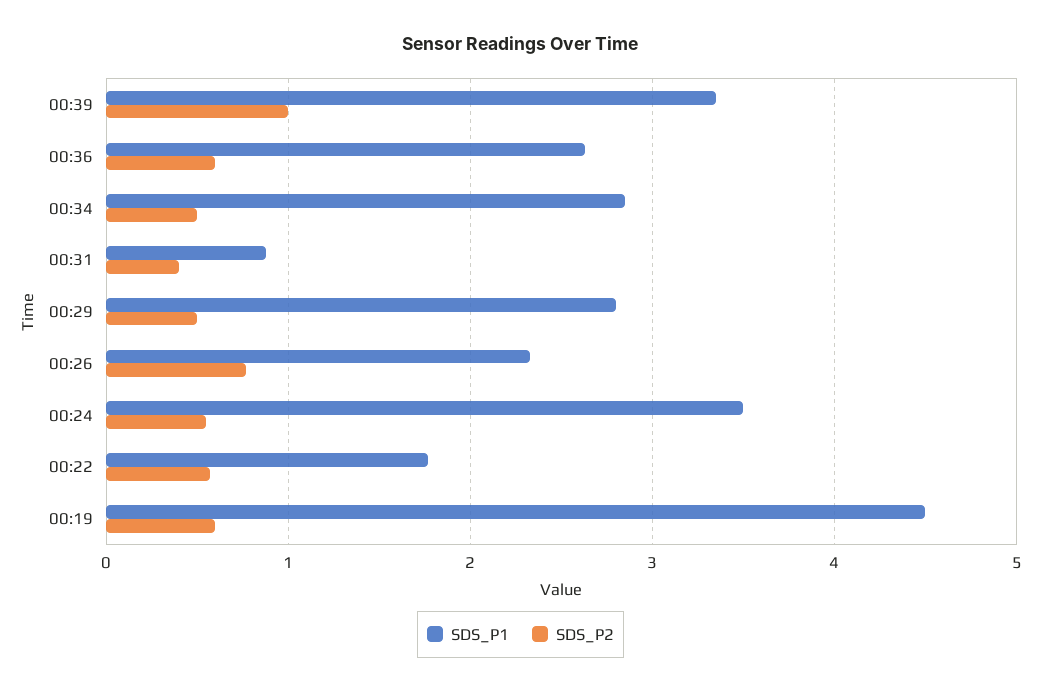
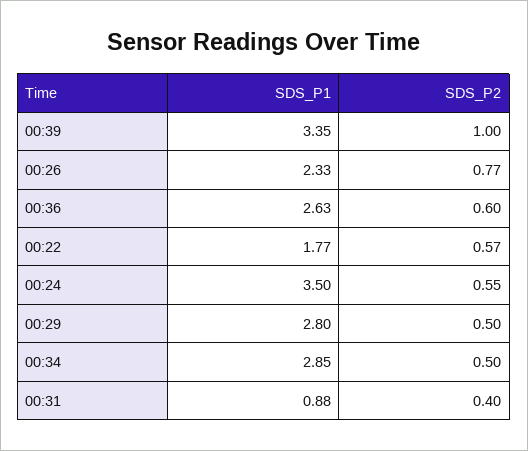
  {
    "SDS_P1": {
      "00:39": 3.35,
      "00:36": 2.63,
      "00:34": 2.85,
      "00:31": 0.88,
      "00:29": 2.8,
      "00:26": 2.33,
      "00:24": 3.5,
-     "00:22": 1.77,
+     "00:22": 1.77
-     "00:19": 4.5
    },
    "SDS_P2": {
      "00:39": 1,
      "00:36": 0.6,
      "00:34": 0.5,
      "00:31": 0.4,
      "00:29": 0.5,
      "00:26": 0.77,
      "00:24": 0.55,
-     "00:22": 0.57,
+     "00:22": 0.57
-     "00:19": 0.6
    }
  }

